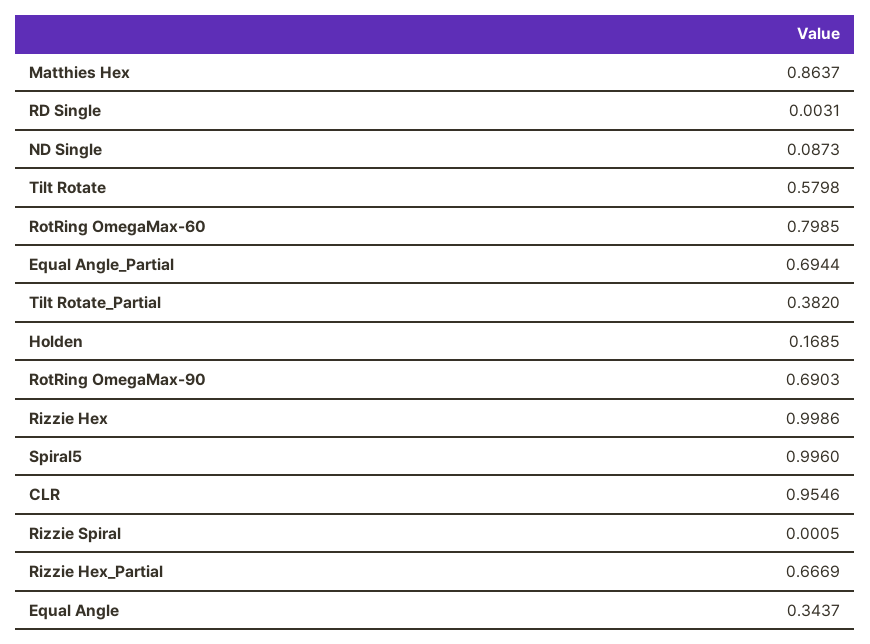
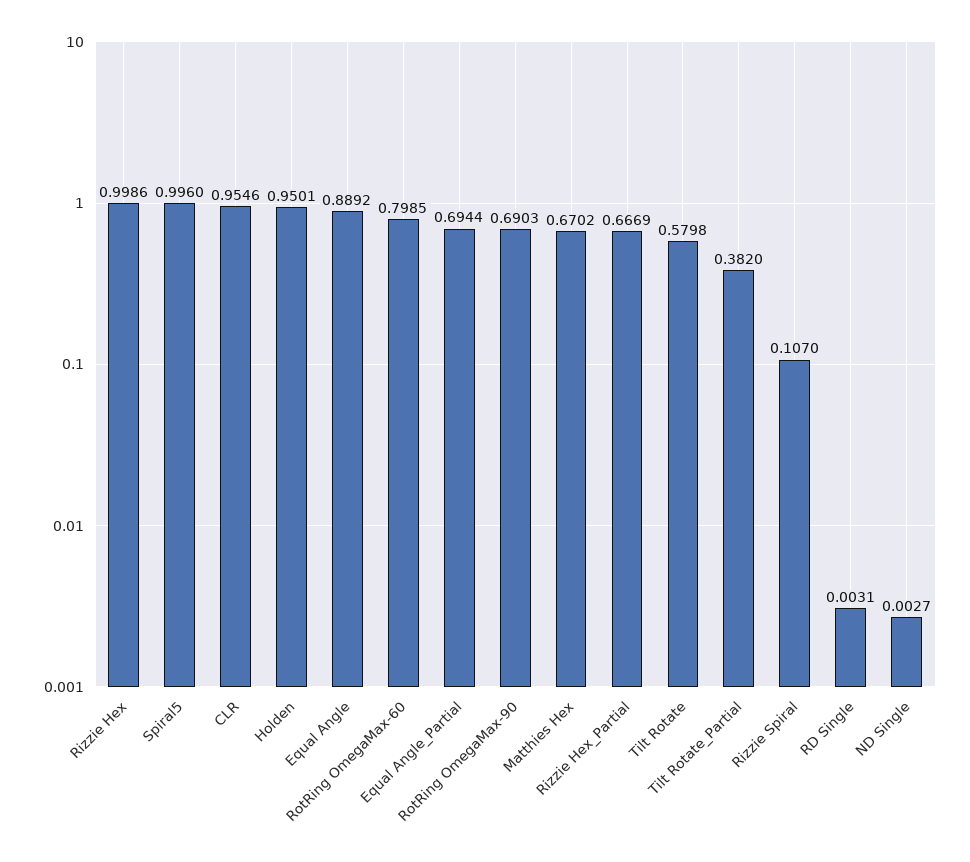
  {
-   "Matthies Hex": 0.8637,
+   "Matthies Hex": 0.6702,
    "RD Single": 0.0031,
-   "ND Single": 0.0873,
+   "ND Single": 0.0027,
    "Tilt Rotate": 0.5798,
    "RotRing OmegaMax-60": 0.7985,
    "Equal Angle_Partial": 0.6944,
    "Tilt Rotate_Partial": 0.382,
-   "Holden": 0.1685,
+   "Holden": 0.9501,
    "RotRing OmegaMax-90": 0.6903,
    "Rizzie Hex": 0.9986,
    "Spiral5": 0.996,
    "CLR": 0.9546,
-   "Rizzie Spiral": 0.0005,
+   "Rizzie Spiral": 0.107,
    "Rizzie Hex_Partial": 0.6669,
-   "Equal Angle": 0.3437
+   "Equal Angle": 0.8892
  }

